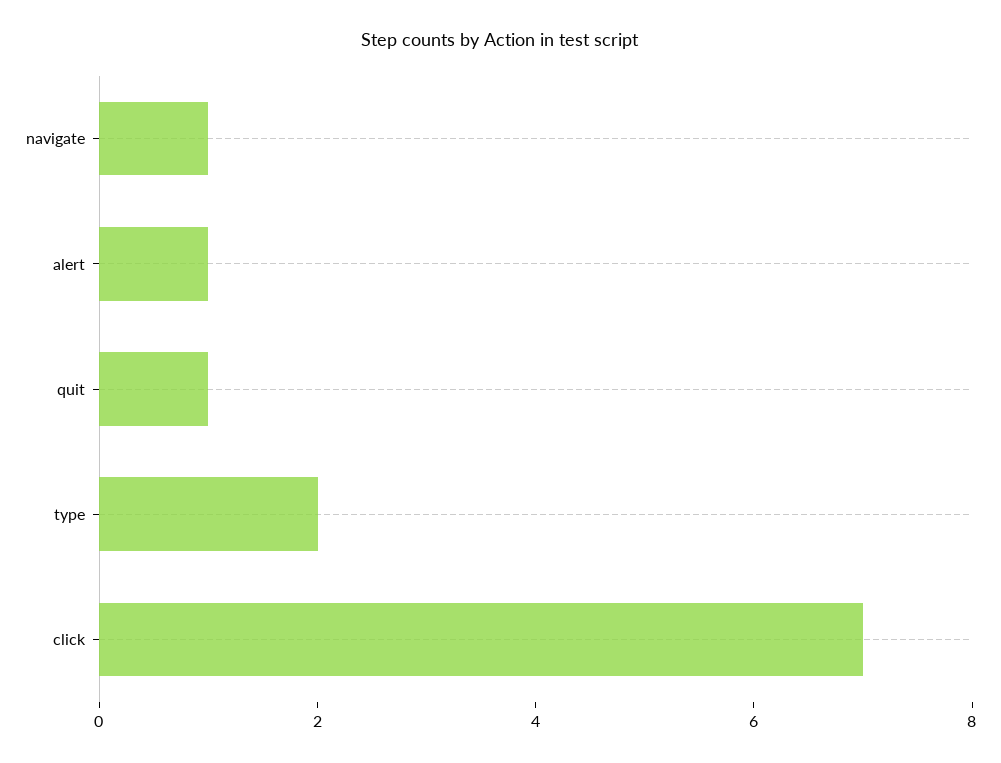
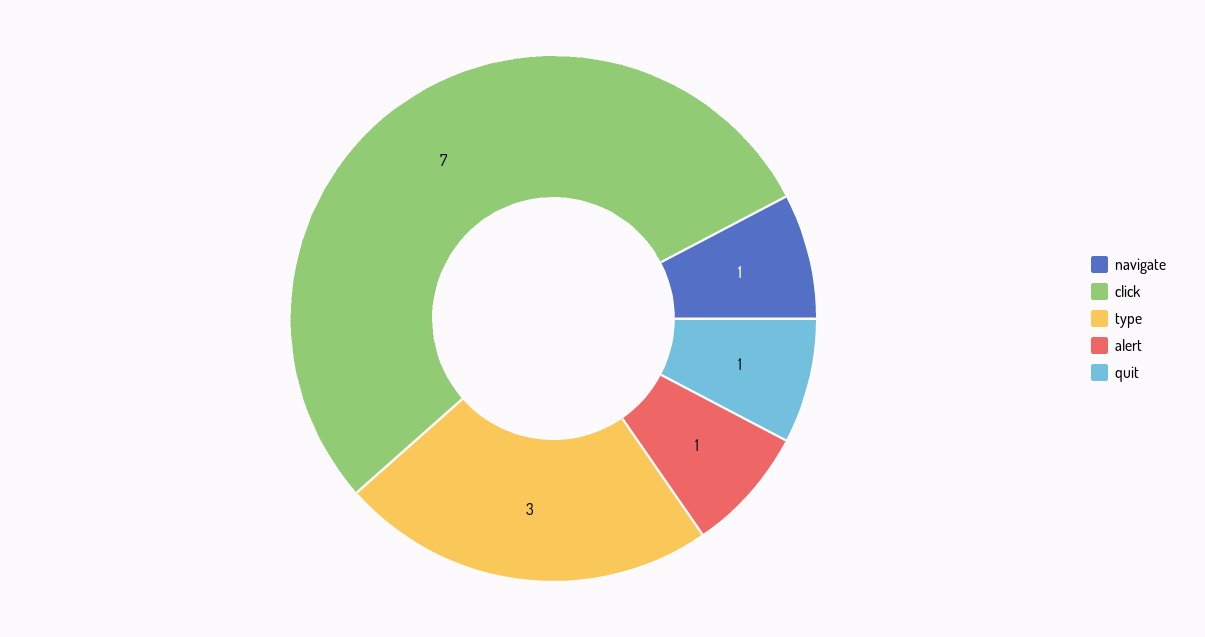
  {
    "navigate": 1,
    "alert": 1,
    "quit": 1,
-   "type": 2,
+   "type": 3,
    "click": 7
  }

